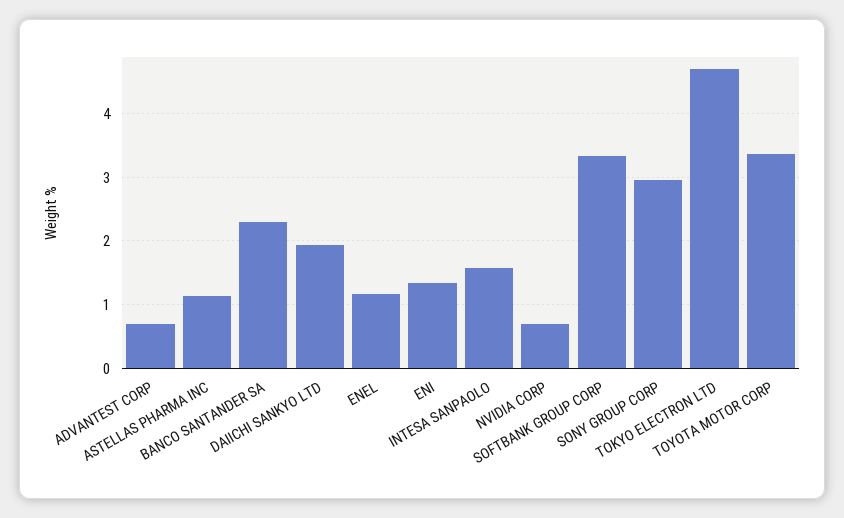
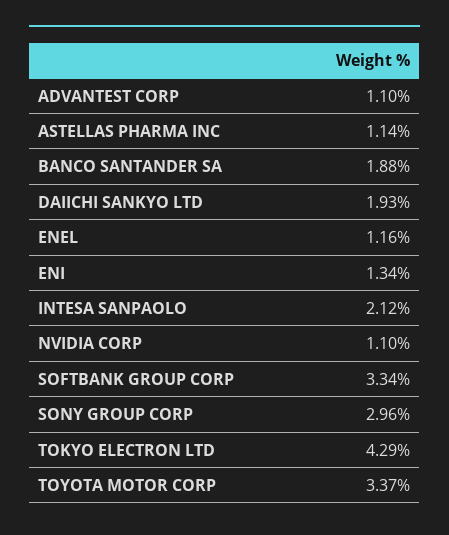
  {
-   "ADVANTEST CORP": 0.7,
+   "ADVANTEST CORP": 1.1,
    "ASTELLAS PHARMA INC": 1.14,
-   "BANCO SANTANDER SA": 2.3,
+   "BANCO SANTANDER SA": 1.88,
    "DAIICHI SANKYO LTD": 1.93,
    "ENEL": 1.16,
    "ENI": 1.34,
-   "INTESA SANPAOLO": 1.6,
+   "INTESA SANPAOLO": 2.12,
-   "NVIDIA CORP": 0.7,
+   "NVIDIA CORP": 1.1,
    "SOFTBANK GROUP CORP": 3.34,
    "SONY GROUP CORP": 2.96,
-   "TOKYO ELECTRON LTD": 4.7,
+   "TOKYO ELECTRON LTD": 4.29,
    "TOYOTA MOTOR CORP": 3.37
  }

